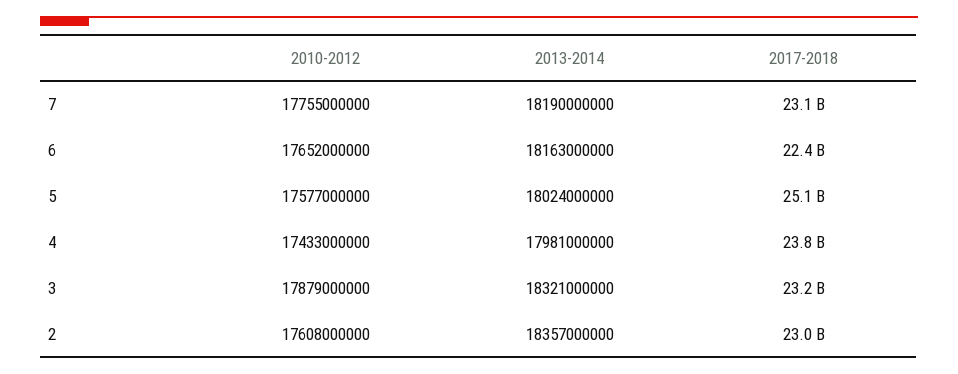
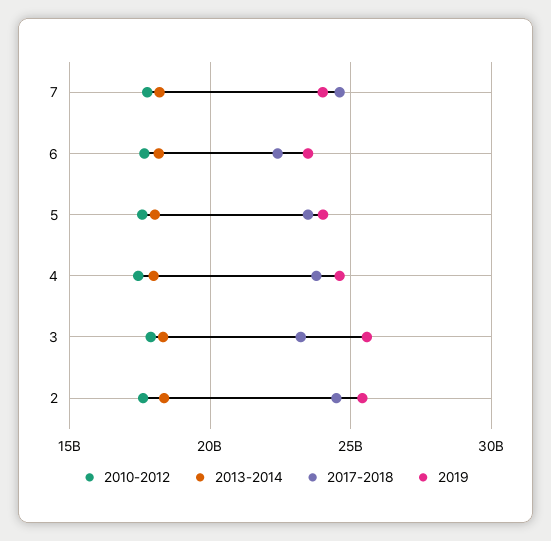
  {
    "2010-2012": {
      "7": 17755000000,
      "6": 17652000000,
      "5": 17577000000,
      "4": 17433000000,
      "3": 17879000000,
      "2": 17608000000
    },
    "2013-2014": {
      "7": 18190000000,
      "6": 18163000000,
      "5": 18024000000,
      "4": 17981000000,
      "3": 18321000000,
      "2": 18357000000
    },
    "2017-2018": {
-     "7": 23100000000,
+     "7": 24500000000,
      "6": 22400000000,
-     "5": 25100000000,
+     "5": 23500000000,
      "4": 23800000000,
      "3": 23200000000,
-     "2": 23000000000
+     "2": 24500000000
-   }
+   },
+   "2019": {
+     "7": 24000000000,
+     "6": 23500000000,
+     "5": 24000000000,
+     "4": 24500000000,
+     "3": 25500000000,
+     "2": 25500000000
+   }
  }

